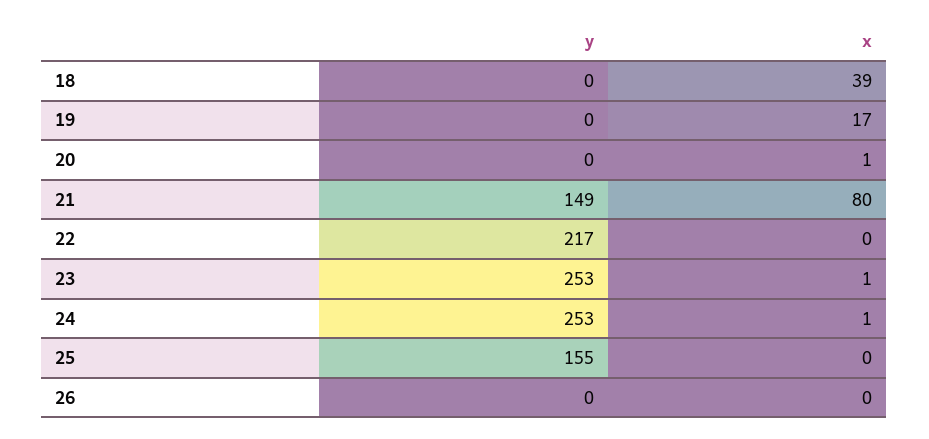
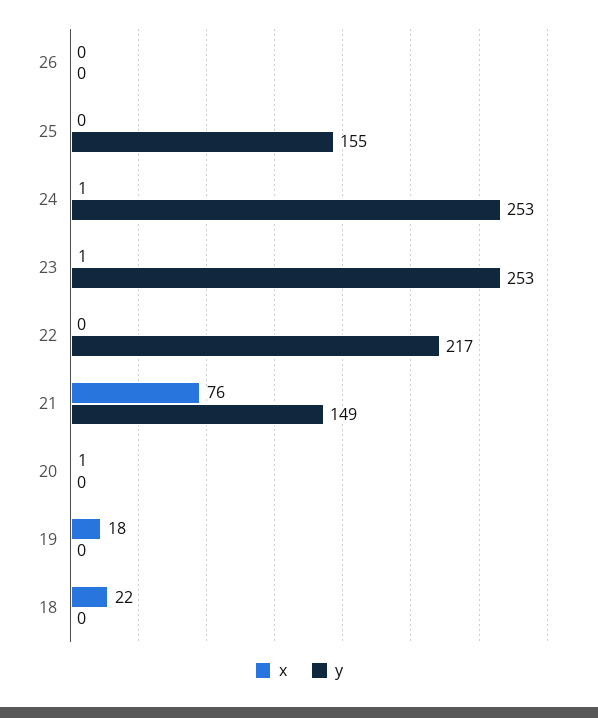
  {
    "y": {
      "18": 0,
      "19": 0,
      "20": 0,
      "21": 149,
      "22": 217,
      "23": 253,
      "24": 253,
      "25": 155,
      "26": 0
    },
    "x": {
-     "18": 39,
+     "18": 22,
-     "19": 17,
+     "19": 18,
      "20": 1,
-     "21": 80,
+     "21": 76,
      "22": 0,
      "23": 1,
      "24": 1,
      "25": 0,
      "26": 0
    }
  }

